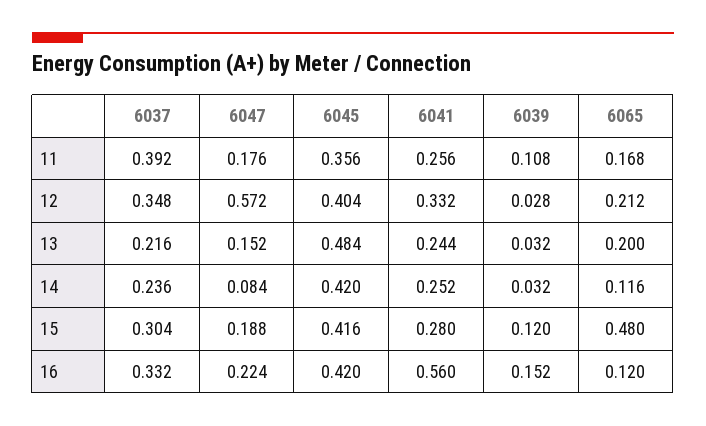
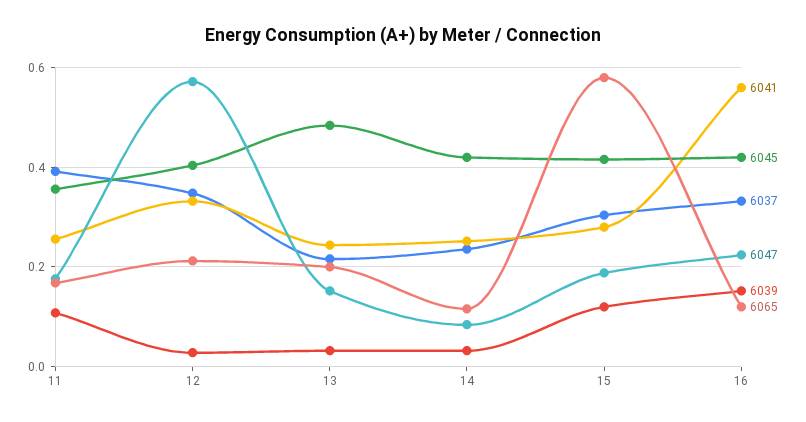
  {
    "6037": {
      "11": 0.392,
      "12": 0.348,
      "13": 0.216,
      "14": 0.236,
      "15": 0.304,
      "16": 0.332
    },
    "6047": {
      "11": 0.176,
      "12": 0.572,
      "13": 0.152,
      "14": 0.084,
      "15": 0.188,
      "16": 0.224
    },
    "6045": {
      "11": 0.356,
      "12": 0.404,
      "13": 0.484,
      "14": 0.42,
      "15": 0.416,
      "16": 0.42
    },
    "6041": {
      "11": 0.256,
      "12": 0.332,
      "13": 0.244,
      "14": 0.252,
      "15": 0.28,
      "16": 0.56
    },
    "6039": {
      "11": 0.108,
      "12": 0.028,
      "13": 0.032,
      "14": 0.032,
      "15": 0.12,
      "16": 0.152
    },
    "6065": {
      "11": 0.168,
      "12": 0.212,
      "13": 0.2,
      "14": 0.116,
-     "15": 0.48,
+     "15": 0.58,
      "16": 0.12
    }
  }

